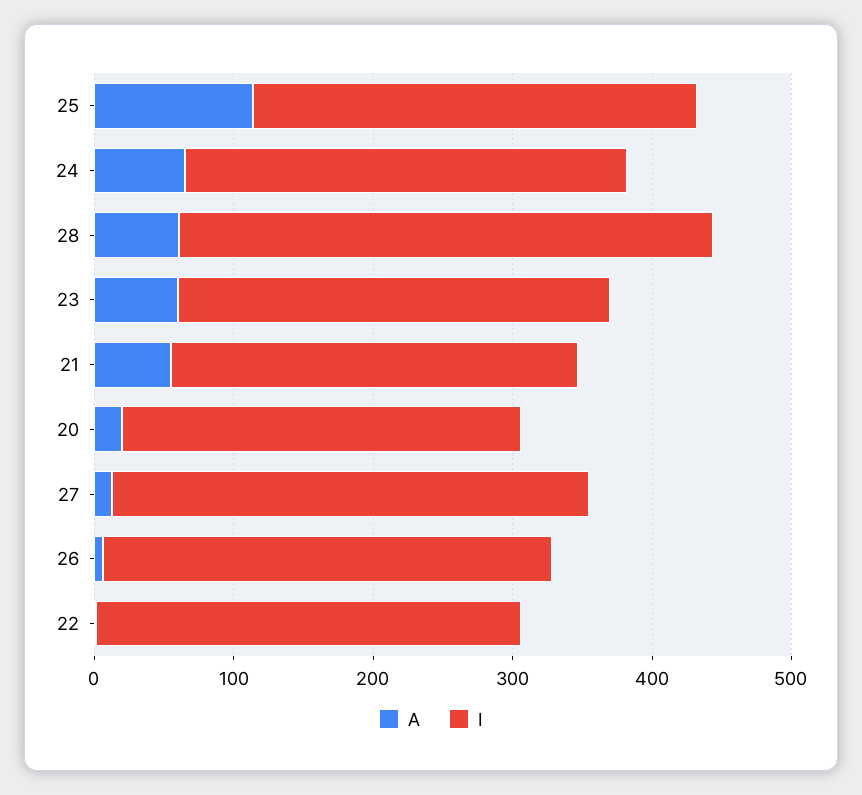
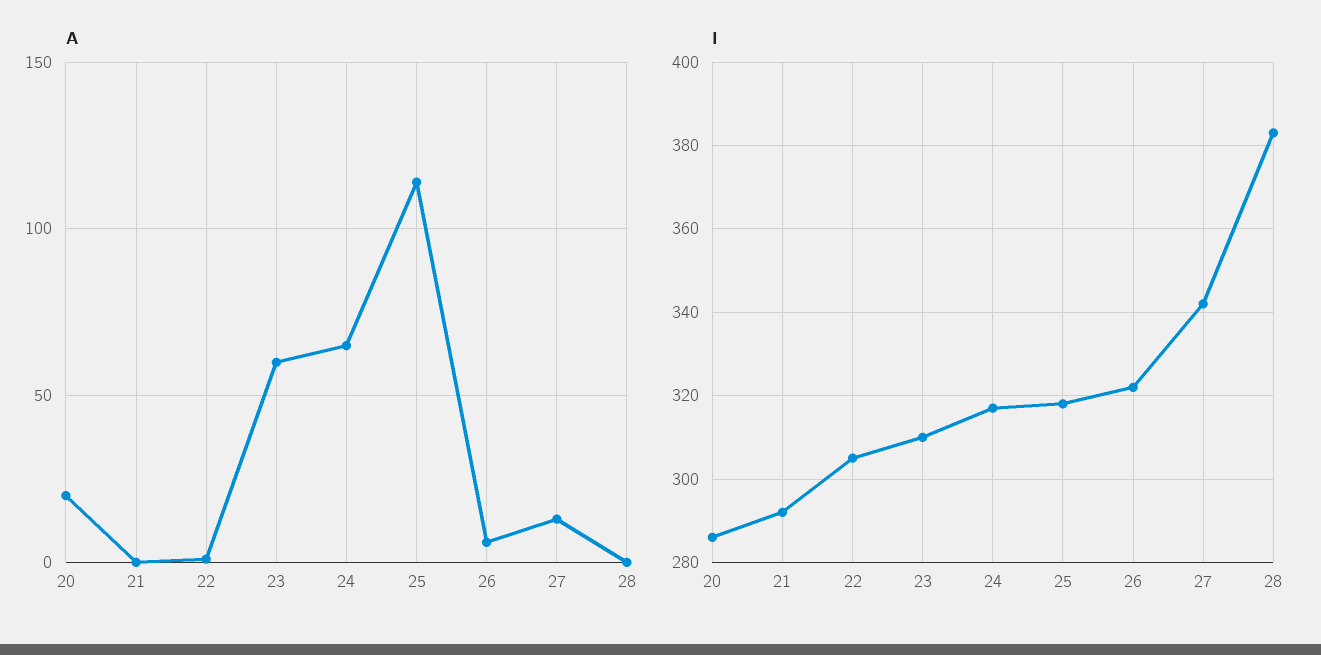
  {
    "A": {
      "25": 115,
      "24": 65,
-     "28": 60,
+     "28": 0,
      "23": 60,
-     "21": 60,
+     "21": 0,
      "20": 20,
      "27": 15,
      "26": 5,
      "22": 0
    },
    "I": {
      "25": 320,
      "24": 315,
      "28": 385,
      "23": 310,
      "21": 290,
      "20": 285,
      "27": 340,
      "26": 320,
      "22": 305
    }
  }

